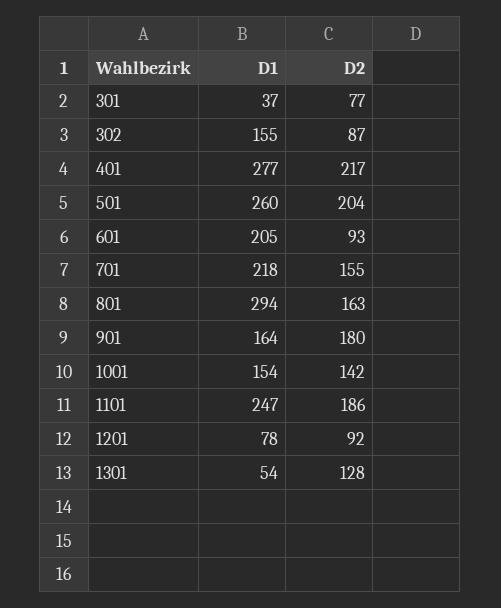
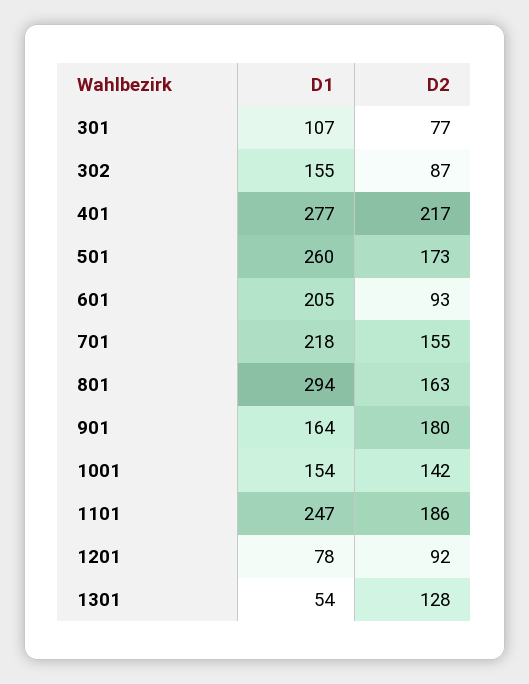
  {
    "D1": {
-     "301": 37,
+     "301": 107,
      "302": 155,
      "401": 277,
      "501": 260,
      "601": 205,
      "701": 218,
      "801": 294,
      "901": 164,
      "1001": 154,
      "1101": 247,
      "1201": 78,
      "1301": 54
    },
    "D2": {
      "301": 77,
      "302": 87,
      "401": 217,
-     "501": 204,
+     "501": 173,
      "601": 93,
      "701": 155,
      "801": 163,
      "901": 180,
      "1001": 142,
      "1101": 186,
      "1201": 92,
      "1301": 128
    }
  }

